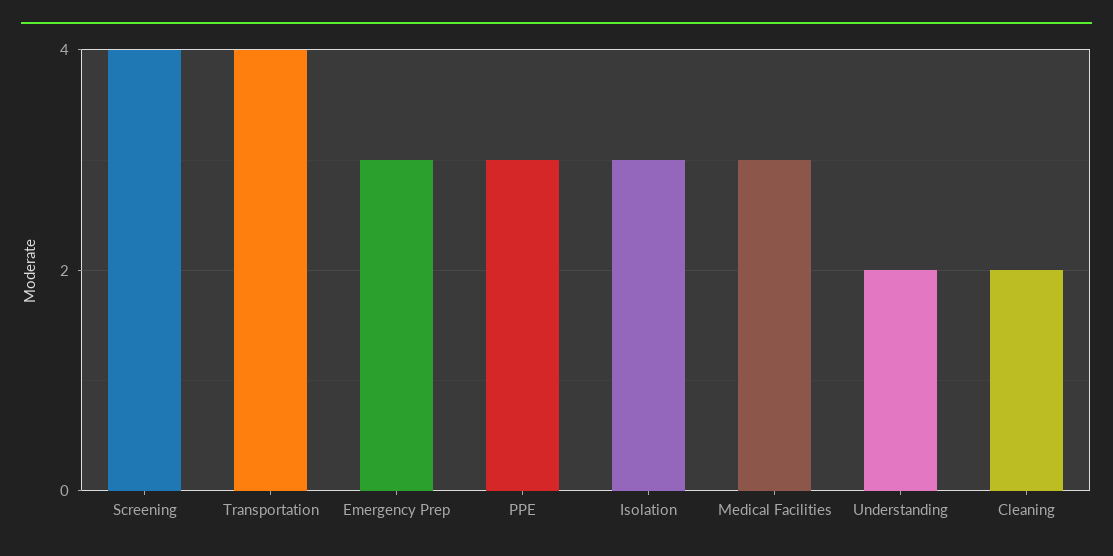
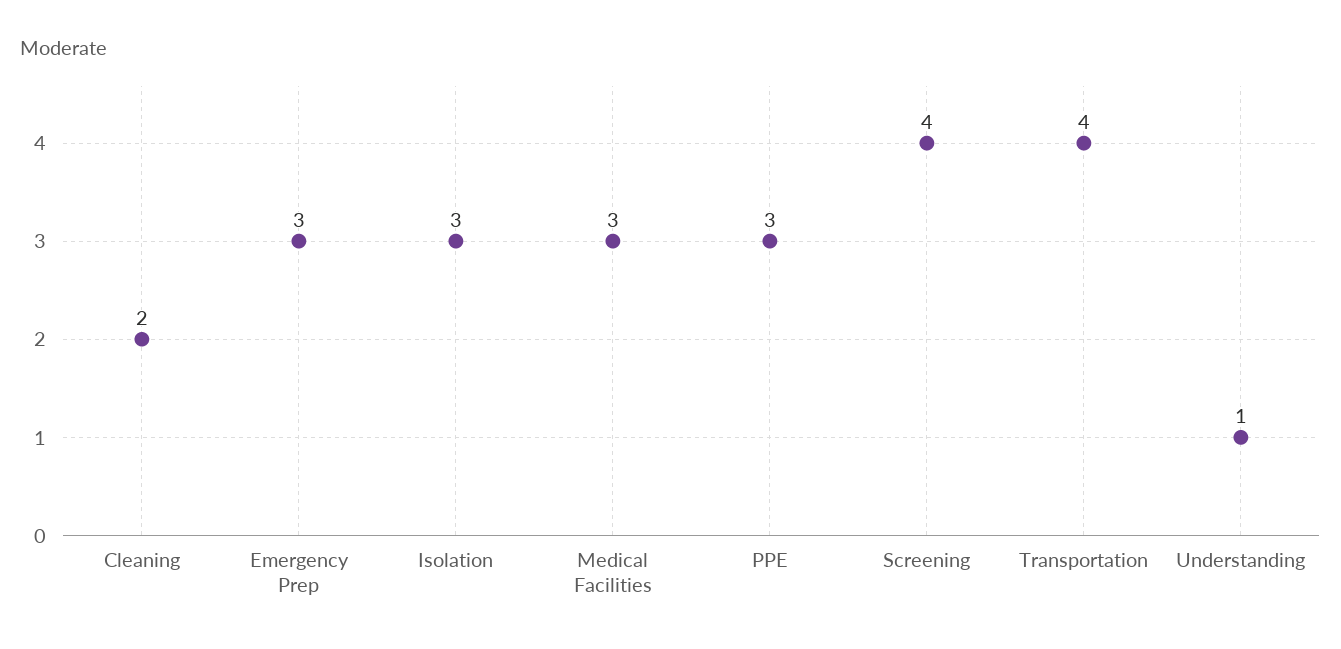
  {
    "Screening": 4,
    "Transportation": 4,
    "Emergency Prep": 3,
    "PPE": 3,
    "Isolation": 3,
    "Medical Facilities": 3,
-   "Understanding": 2,
+   "Understanding": 1,
    "Cleaning": 2
  }

